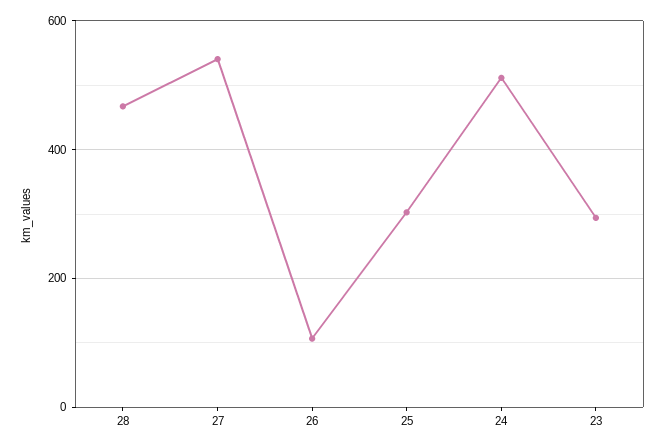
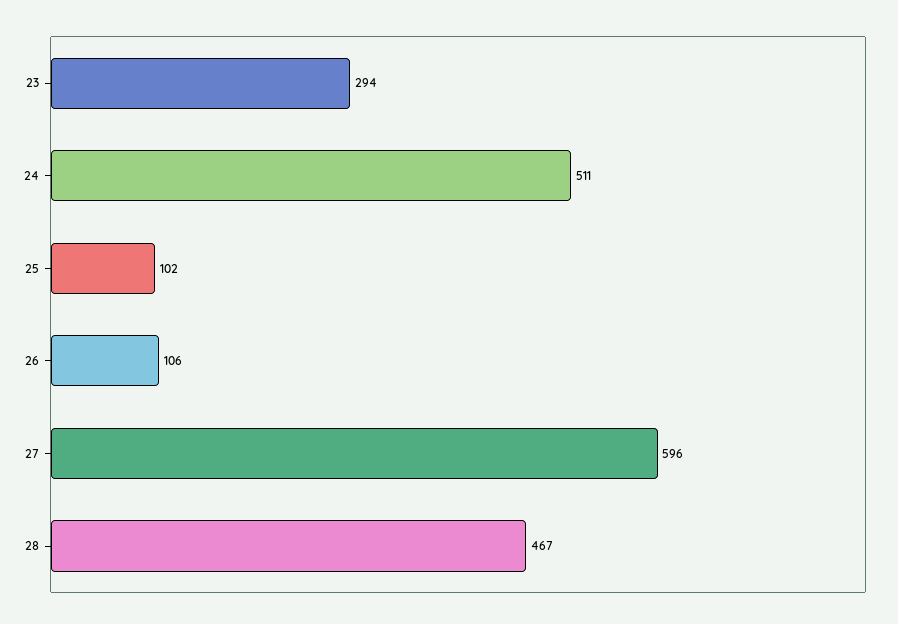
  {
    "28": 467,
-   "27": 540,
+   "27": 596,
    "26": 106,
-   "25": 300,
+   "25": 102,
    "24": 511,
    "23": 294
  }

